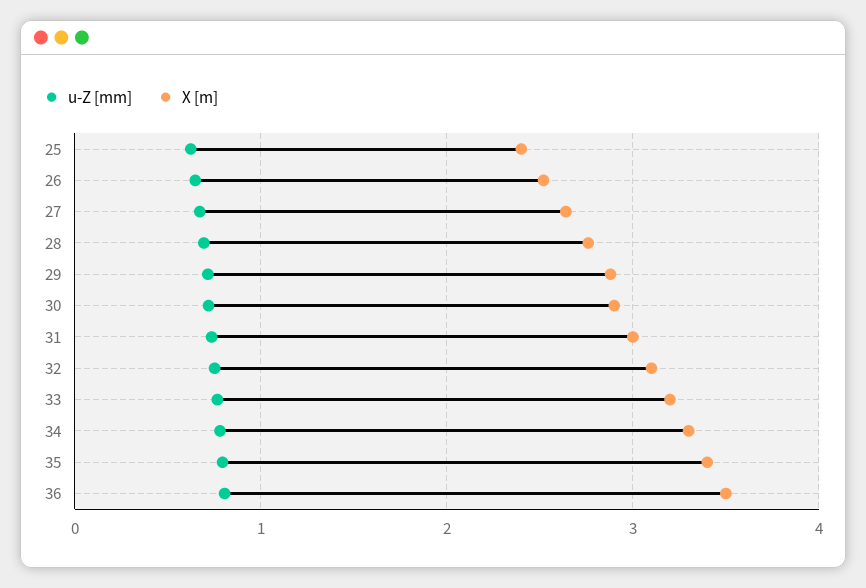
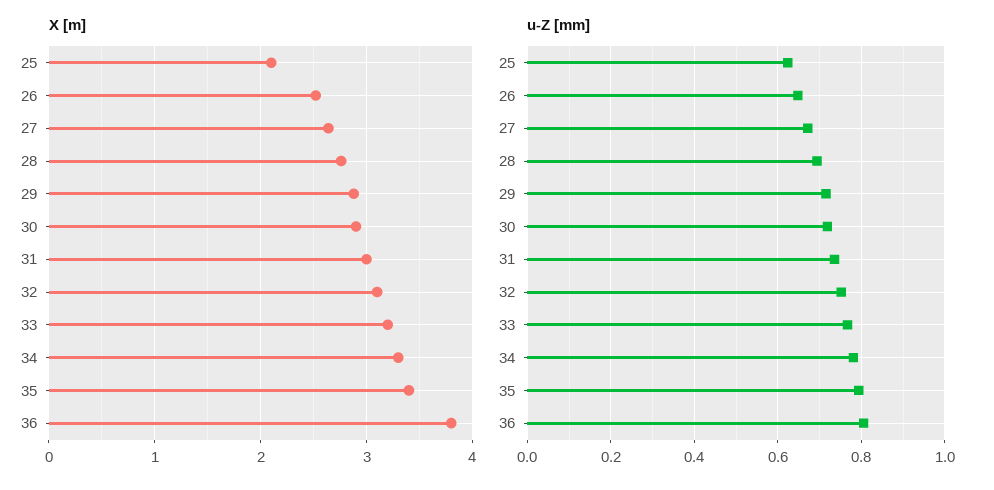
  {
    "u-Z [mm]": {
      "25": 0.62,
      "26": 0.64,
      "27": 0.68,
      "28": 0.7,
      "29": 0.72,
      "30": 0.72,
      "31": 0.74,
      "32": 0.76,
      "33": 0.76,
      "34": 0.78,
      "35": 0.8,
      "36": 0.8
    },
    "X [m]": {
-     "25": 2.4,
+     "25": 2.1,
      "26": 2.5,
      "27": 2.6,
      "28": 2.8,
      "29": 2.9,
      "30": 2.9,
      "31": 3,
      "32": 3.1,
      "33": 3.2,
      "34": 3.3,
      "35": 3.4,
-     "36": 3.5
+     "36": 3.8
    }
  }

